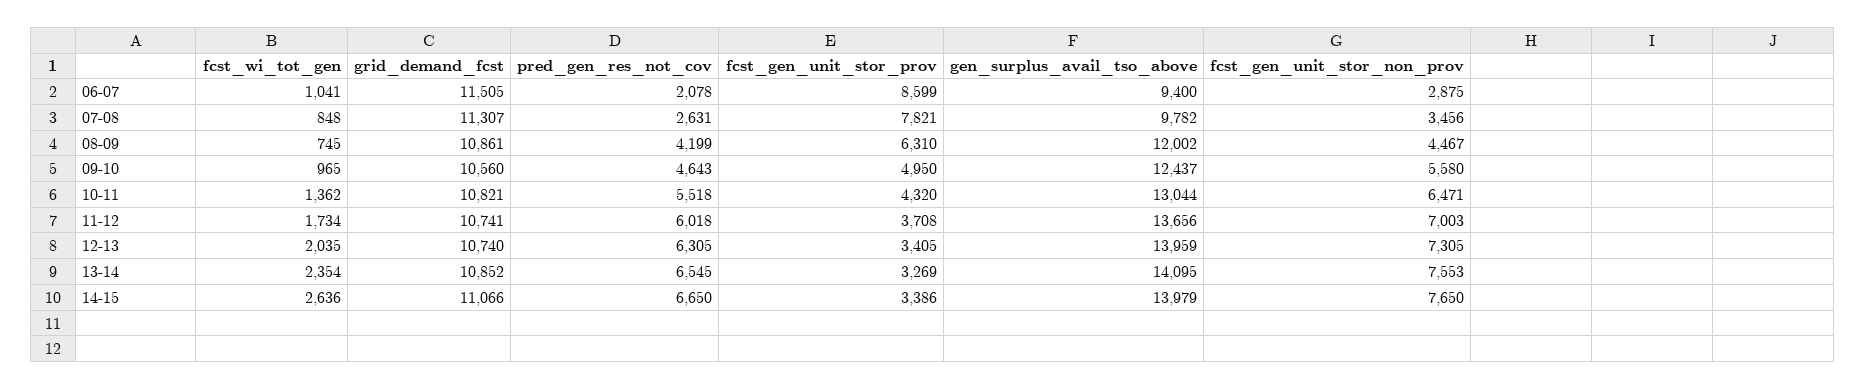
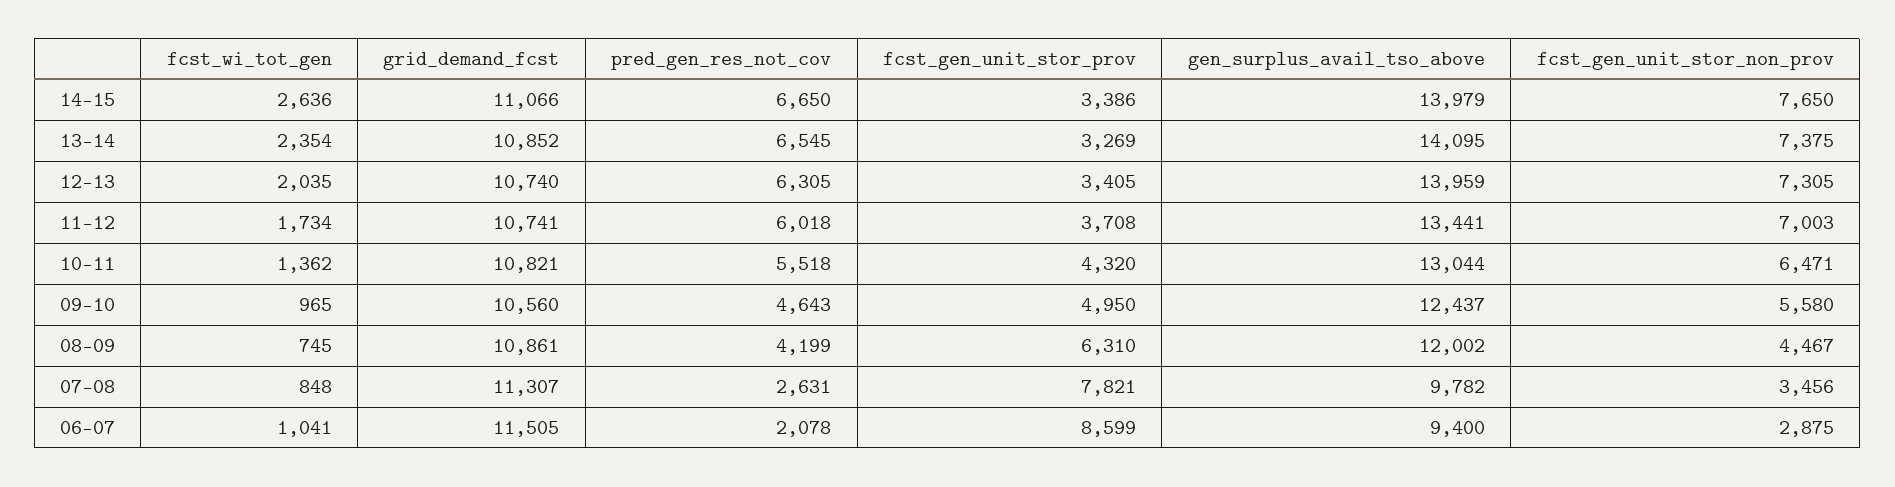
  {
    "fcst_wi_tot_gen": {
      "06-07": 1041,
      "07-08": 848,
      "08-09": 745,
      "09-10": 965,
      "10-11": 1362,
      "11-12": 1734,
      "12-13": 2035,
      "13-14": 2354,
      "14-15": 2636
    },
    "grid_demand_fcst": {
      "06-07": 11505,
      "07-08": 11307,
      "08-09": 10861,
      "09-10": 10560,
      "10-11": 10821,
      "11-12": 10741,
      "12-13": 10740,
      "13-14": 10852,
      "14-15": 11066
    },
    "pred_gen_res_not_cov": {
      "06-07": 2078,
      "07-08": 2631,
      "08-09": 4199,
      "09-10": 4643,
      "10-11": 5518,
      "11-12": 6018,
      "12-13": 6305,
      "13-14": 6545,
      "14-15": 6650
    },
    "fcst_gen_unit_stor_prov": {
      "06-07": 8599,
      "07-08": 7821,
      "08-09": 6310,
      "09-10": 4950,
      "10-11": 4320,
      "11-12": 3708,
      "12-13": 3405,
      "13-14": 3269,
      "14-15": 3386
    },
    "gen_surplus_avail_tso_above": {
      "06-07": 9400,
      "07-08": 9782,
      "08-09": 12002,
      "09-10": 12437,
      "10-11": 13044,
-     "11-12": 13656,
+     "11-12": 13441,
      "12-13": 13959,
      "13-14": 14095,
      "14-15": 13979
    },
    "fcst_gen_unit_stor_non_prov": {
      "06-07": 2875,
      "07-08": 3456,
      "08-09": 4467,
      "09-10": 5580,
      "10-11": 6471,
      "11-12": 7003,
      "12-13": 7305,
-     "13-14": 7553,
+     "13-14": 7375,
      "14-15": 7650
    }
  }

